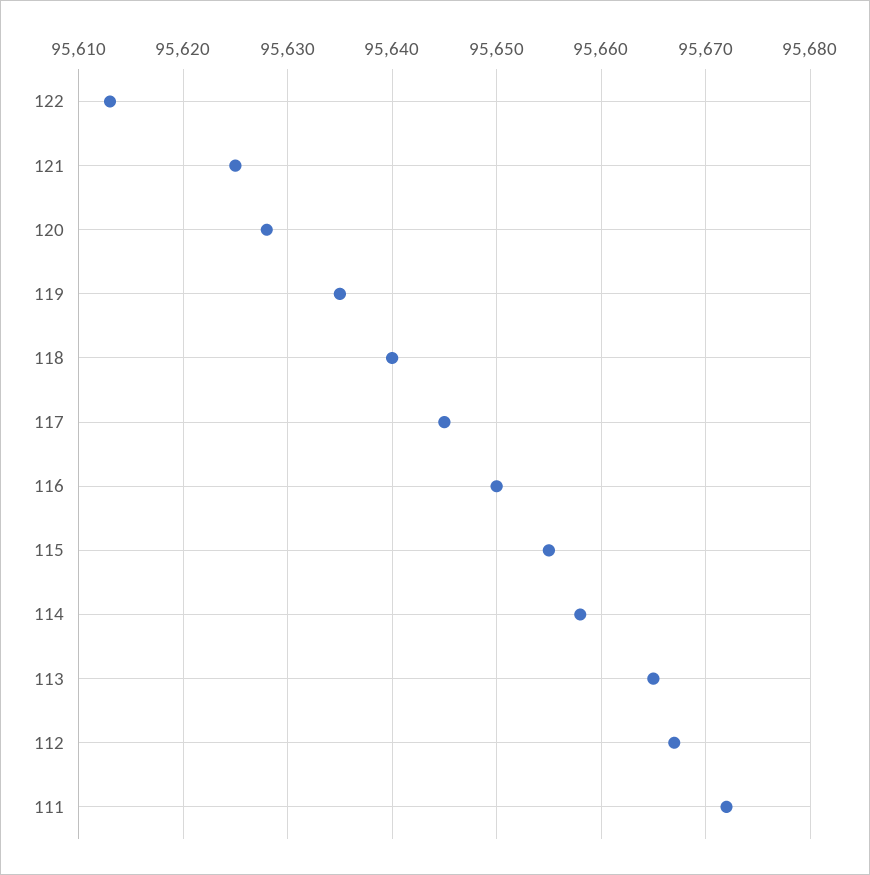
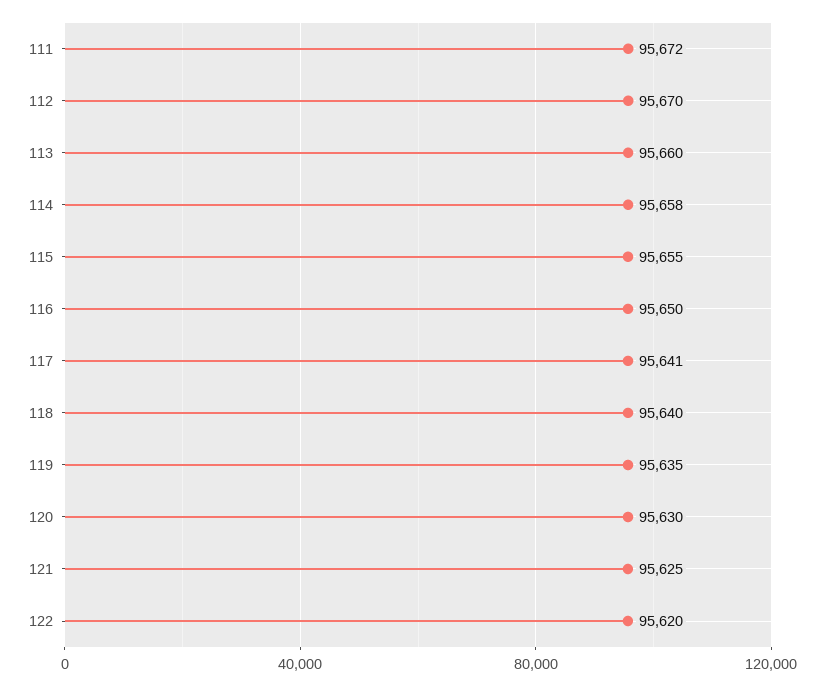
  {
-   "122": 95613,
+   "122": 95620,
    "121": 95625,
-   "120": 95628,
+   "120": 95630,
    "119": 95635,
    "118": 95640,
-   "117": 95645,
+   "117": 95641,
    "116": 95650,
    "115": 95655,
    "114": 95658,
-   "113": 95665,
+   "113": 95660,
-   "112": 95667,
+   "112": 95670,
    "111": 95672
  }

